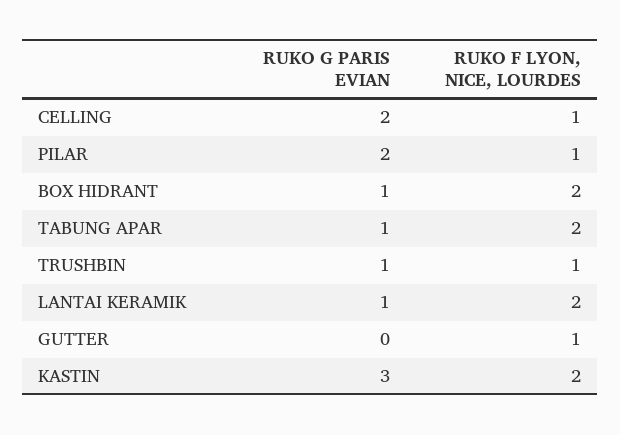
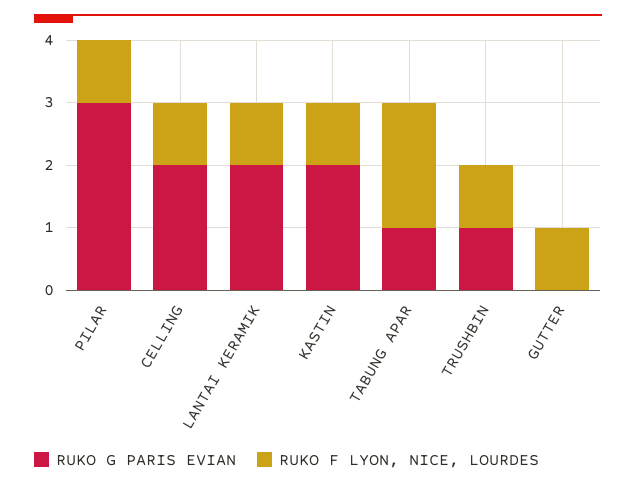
  {
    "RUKO G PARIS EVIAN": {
      "CELLING": 2,
-     "PILAR": 2,
+     "PILAR": 3,
-     "BOX HIDRANT": 1,
      "TABUNG APAR": 1,
      "TRUSHBIN": 1,
-     "LANTAI KERAMIK": 1,
+     "LANTAI KERAMIK": 2,
      "GUTTER": 0,
-     "KASTIN": 3
+     "KASTIN": 2
    },
    "RUKO F LYON, NICE, LOURDES": {
      "CELLING": 1,
      "PILAR": 1,
-     "BOX HIDRANT": 2,
      "TABUNG APAR": 2,
      "TRUSHBIN": 1,
-     "LANTAI KERAMIK": 2,
+     "LANTAI KERAMIK": 1,
      "GUTTER": 1,
-     "KASTIN": 2
+     "KASTIN": 1
    }
  }

